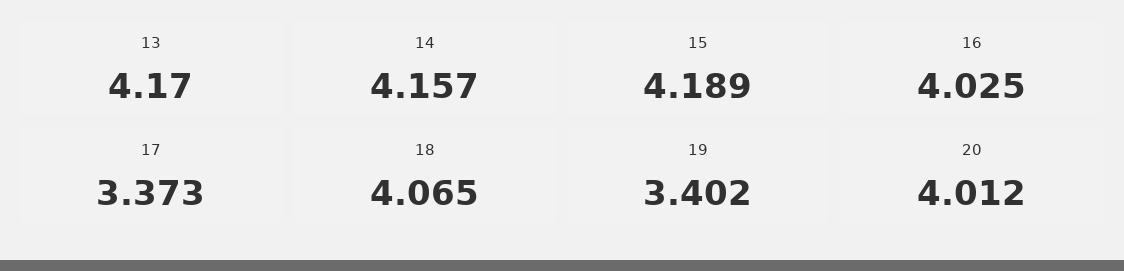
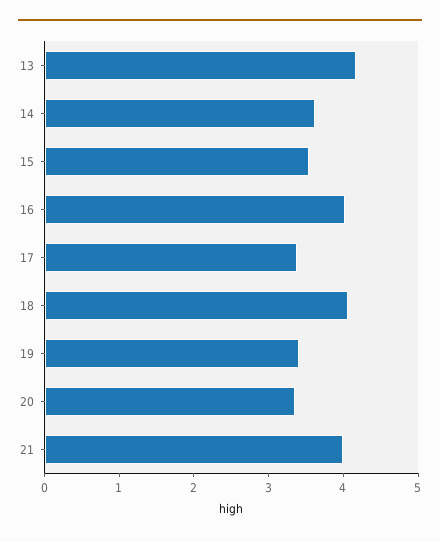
  {
    "13": 4.17,
-   "14": 4.157,
+   "14": 3.6,
-   "15": 4.189,
+   "15": 3.6,
    "16": 4.025,
    "17": 3.373,
    "18": 4.065,
    "19": 3.402,
-   "20": 4.012
+   "20": 3.4,
+   "21": 4
  }

